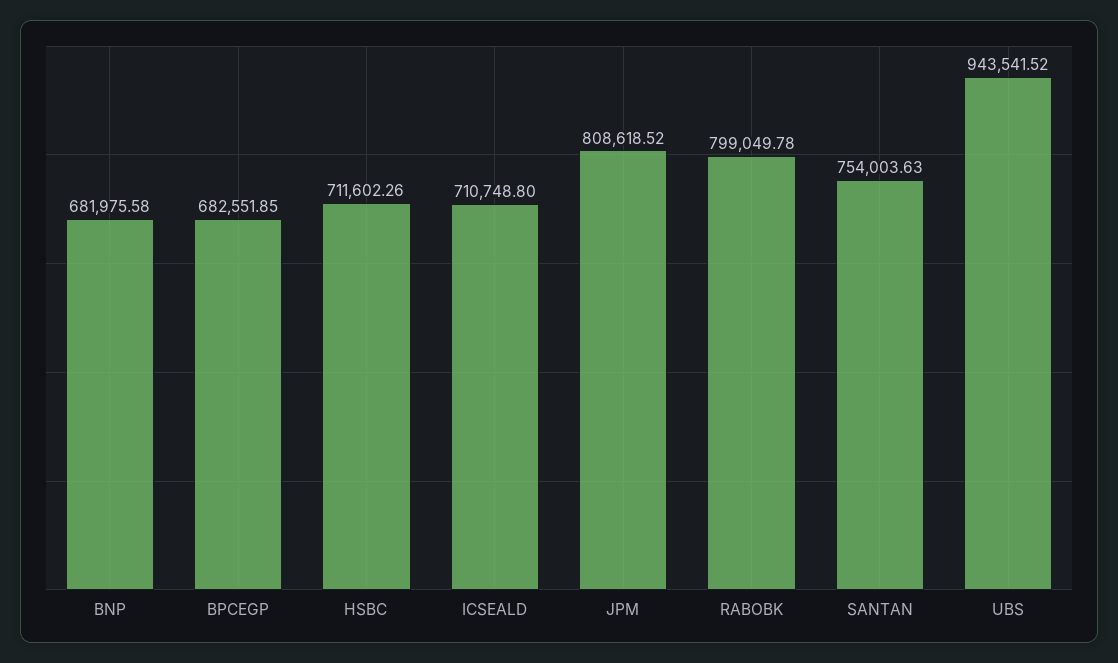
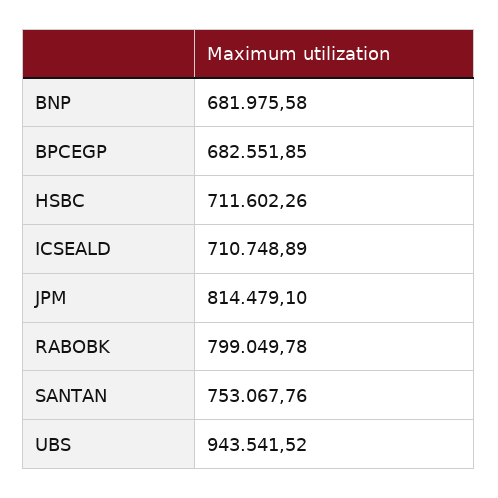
  {
    "BNP": 681975.58,
    "BPCEGP": 682551.85,
    "HSBC": 711602.26,
-   "ICSEALD": 710748.8,
+   "ICSEALD": 710748.89,
-   "JPM": 808618.52,
+   "JPM": 814479.1,
    "RABOBK": 799049.78,
-   "SANTAN": 754003.63,
+   "SANTAN": 753067.76,
    "UBS": 943541.52
  }

